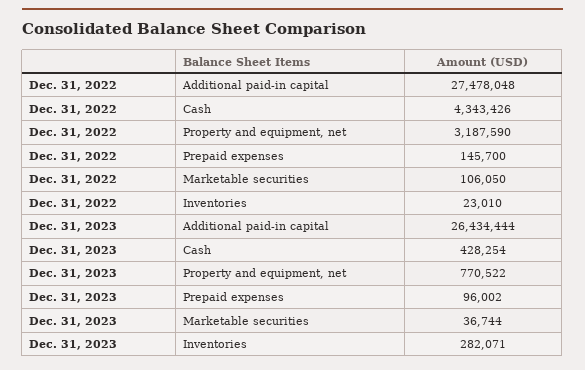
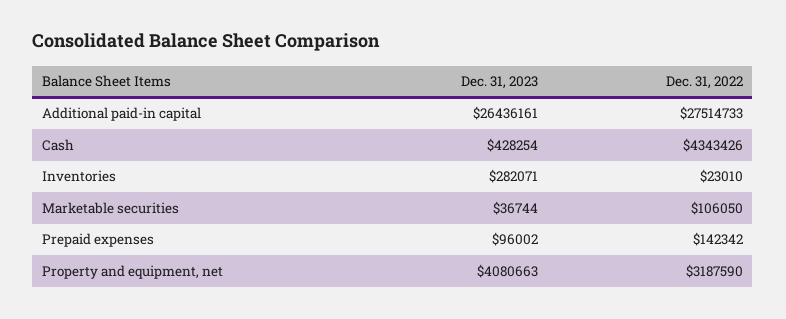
  {
    "Dec. 31, 2022": {
-     "Additional paid-in capital": 27478048,
+     "Additional paid-in capital": 27514733,
      "Cash": 4343426,
      "Property and equipment, net": 3187590,
-     "Prepaid expenses": 145700,
+     "Prepaid expenses": 142342,
      "Marketable securities": 106050,
      "Inventories": 23010
    },
    "Dec. 31, 2023": {
-     "Additional paid-in capital": 26434444,
+     "Additional paid-in capital": 26436161,
      "Cash": 428254,
-     "Property and equipment, net": 770522,
+     "Property and equipment, net": 4080663,
      "Prepaid expenses": 96002,
      "Marketable securities": 36744,
      "Inventories": 282071
    }
  }

